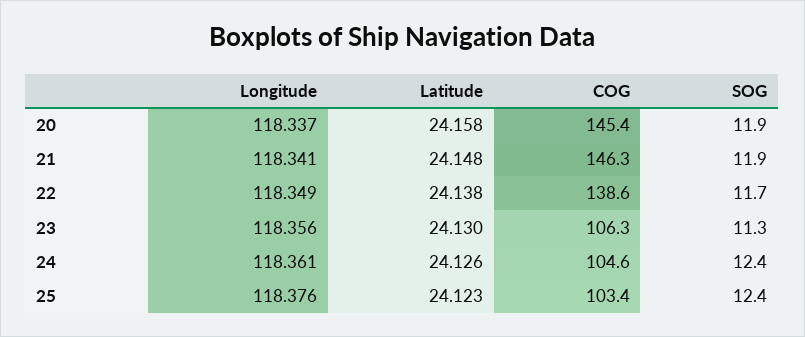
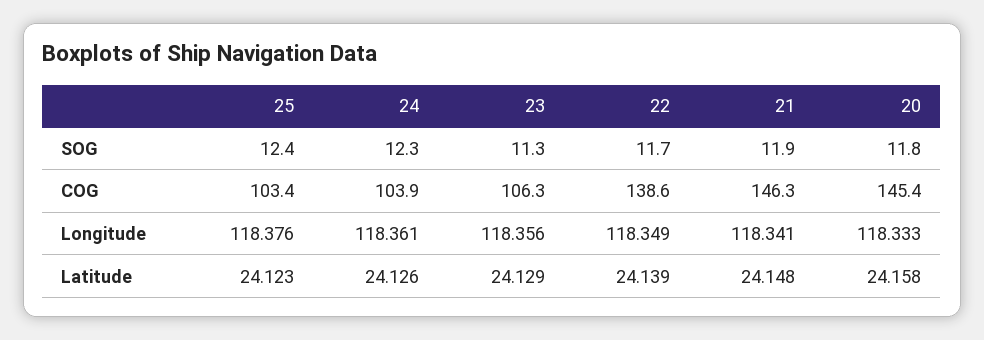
  {
    "Longitude": {
-     "20": 118.337,
+     "20": 118.333,
      "21": 118.341,
      "22": 118.349,
      "23": 118.356,
      "24": 118.361,
      "25": 118.376
    },
    "Latitude": {
      "20": 24.158,
      "21": 24.148,
-     "22": 24.138,
+     "22": 24.139,
-     "23": 24.13,
+     "23": 24.129,
      "24": 24.126,
      "25": 24.123
    },
    "COG": {
      "20": 145.4,
      "21": 146.3,
      "22": 138.6,
      "23": 106.3,
-     "24": 104.6,
+     "24": 103.9,
      "25": 103.4
    },
    "SOG": {
-     "20": 11.9,
+     "20": 11.8,
      "21": 11.9,
      "22": 11.7,
      "23": 11.3,
-     "24": 12.4,
+     "24": 12.3,
      "25": 12.4
    }
  }

